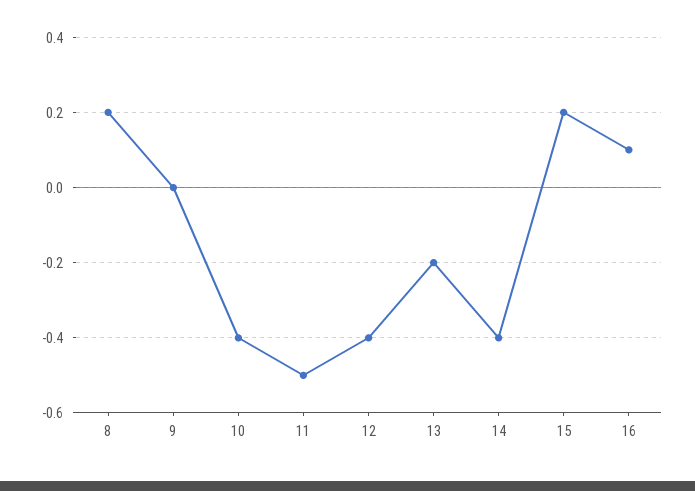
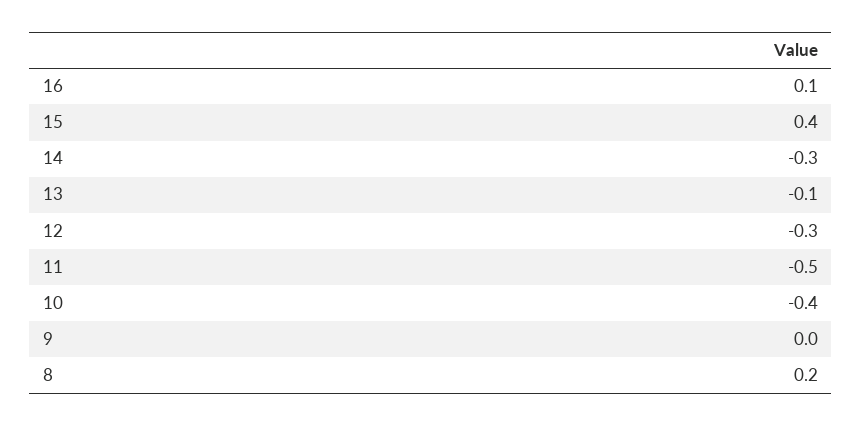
  {
    "8": 0.2,
    "9": 0,
    "10": -0.4,
    "11": -0.5,
-   "12": -0.4,
+   "12": -0.3,
-   "13": -0.2,
+   "13": -0.1,
-   "14": -0.4,
+   "14": -0.3,
-   "15": 0.2,
+   "15": 0.4,
    "16": 0.1
  }

